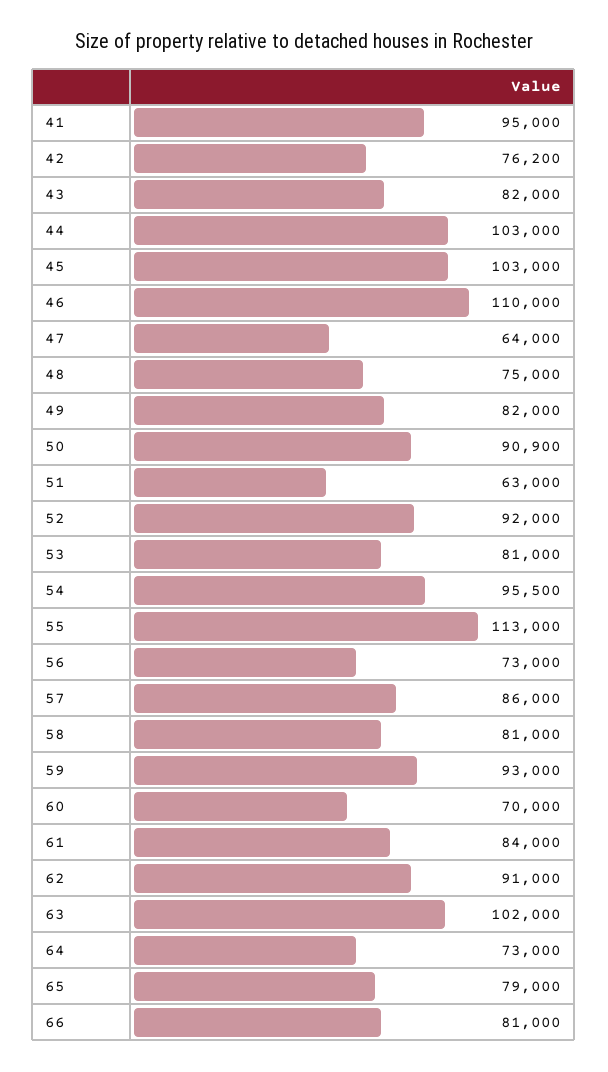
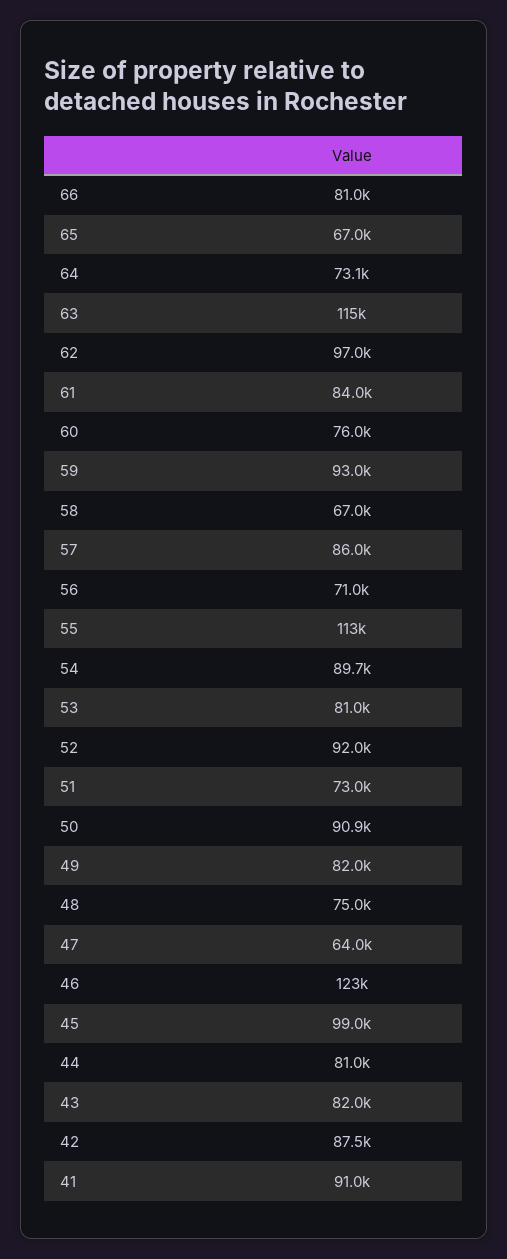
  {
-   "41": 95000,
+   "41": 91000,
-   "42": 76200,
+   "42": 87500,
    "43": 82000,
-   "44": 103000,
+   "44": 81000,
-   "45": 103000,
+   "45": 99000,
-   "46": 110000,
+   "46": 123000,
    "47": 64000,
    "48": 75000,
    "49": 82000,
    "50": 90900,
-   "51": 63000,
+   "51": 73000,
    "52": 92000,
    "53": 81000,
-   "54": 95500,
+   "54": 89700,
    "55": 113000,
-   "56": 73000,
+   "56": 71000,
    "57": 86000,
-   "58": 81000,
+   "58": 67000,
    "59": 93000,
-   "60": 70000,
+   "60": 76000,
    "61": 84000,
-   "62": 91000,
+   "62": 97000,
-   "63": 102000,
+   "63": 115000,
-   "64": 73000,
+   "64": 73100,
-   "65": 79000,
+   "65": 67000,
    "66": 81000
  }

